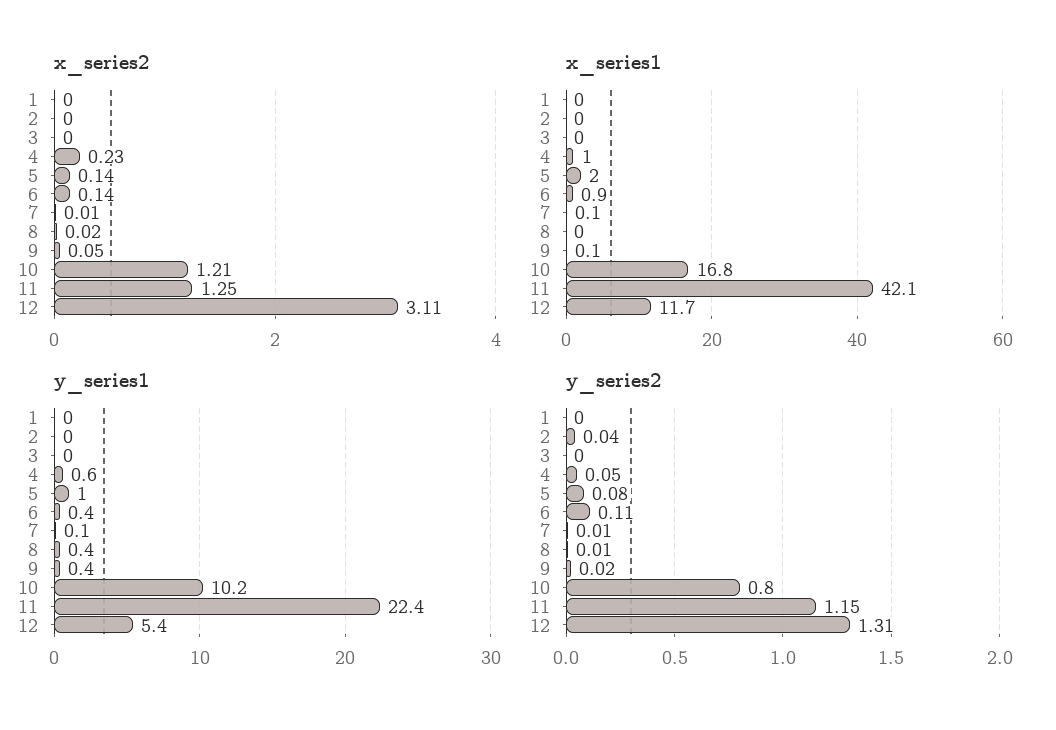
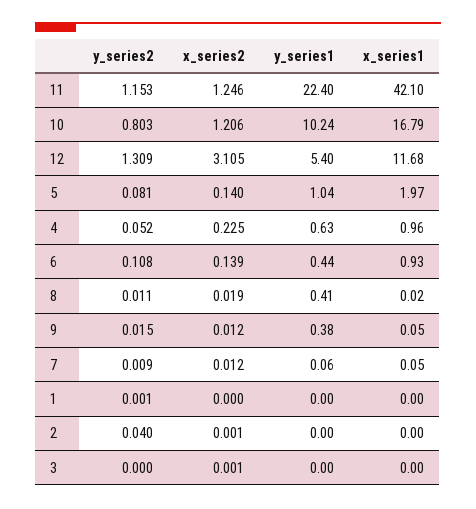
  {
    "x_series2": {
      "1": 0,
      "2": 0.001,
      "3": 0.001,
      "4": 0.225,
      "5": 0.14,
      "6": 0.139,
      "7": 0.012,
      "8": 0.019,
-     "9": 0.05,
+     "9": 0.012,
      "10": 1.206,
      "11": 1.246,
      "12": 3.105
    },
    "x_series1": {
      "1": 0,
      "2": 0,
      "3": 0,
      "4": 0.96,
      "5": 1.97,
      "6": 0.93,
      "7": 0.05,
      "8": 0.02,
      "9": 0.05,
      "10": 16.79,
      "11": 42.1,
      "12": 11.68
    },
    "y_series1": {
      "1": 0,
      "2": 0,
      "3": 0,
      "4": 0.63,
      "5": 1.04,
      "6": 0.44,
      "7": 0.06,
      "8": 0.41,
      "9": 0.38,
      "10": 10.24,
      "11": 22.4,
      "12": 5.4
    },
    "y_series2": {
      "1": 0.001,
      "2": 0.04,
      "3": 0,
      "4": 0.052,
      "5": 0.081,
      "6": 0.108,
      "7": 0.009,
      "8": 0.011,
      "9": 0.015,
      "10": 0.803,
      "11": 1.153,
      "12": 1.309
    }
  }

